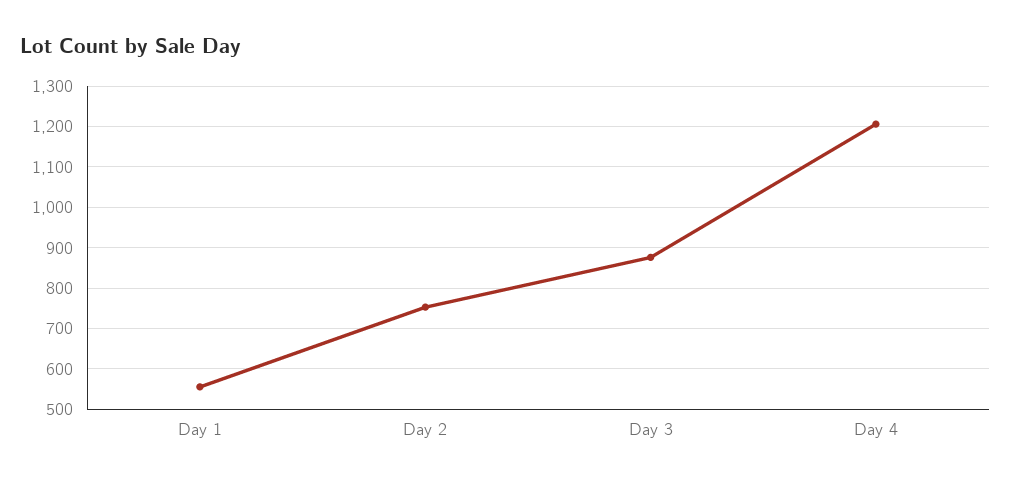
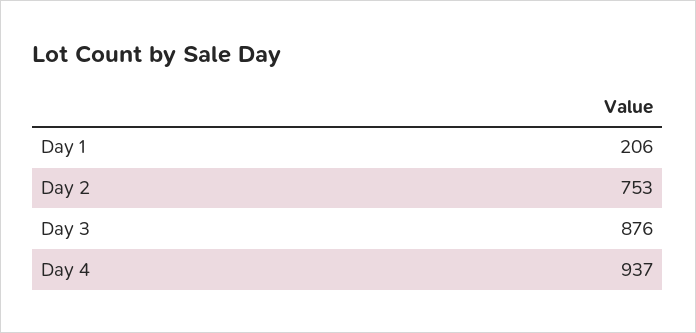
  {
-   "Day 1": 560,
+   "Day 1": 206,
    "Day 2": 753,
    "Day 3": 876,
-   "Day 4": 1200
+   "Day 4": 937
  }

